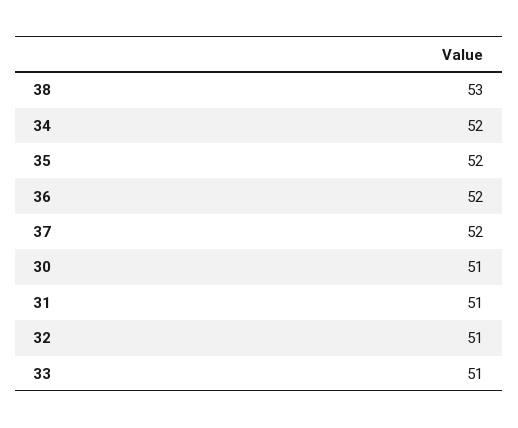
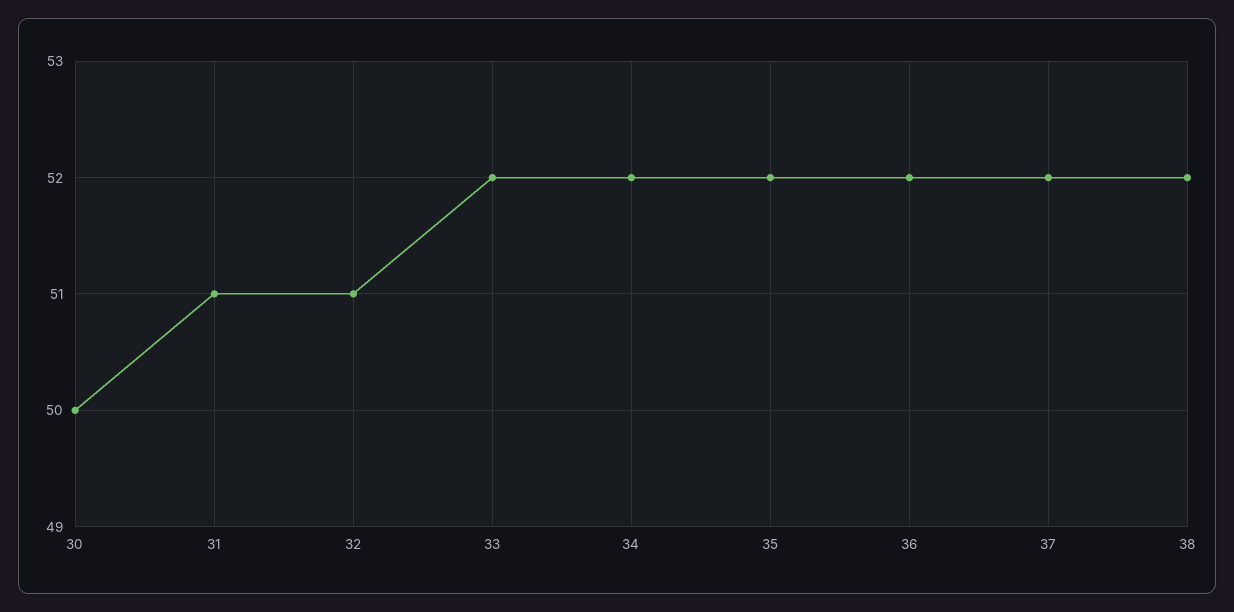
  {
-   "38": 53,
+   "38": 52,
    "34": 52,
    "35": 52,
    "36": 52,
    "37": 52,
-   "30": 51,
+   "30": 50,
    "31": 51,
    "32": 51,
-   "33": 51
+   "33": 52
  }

